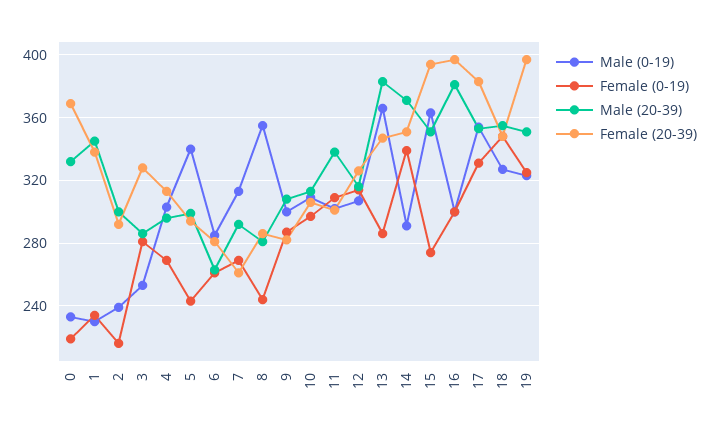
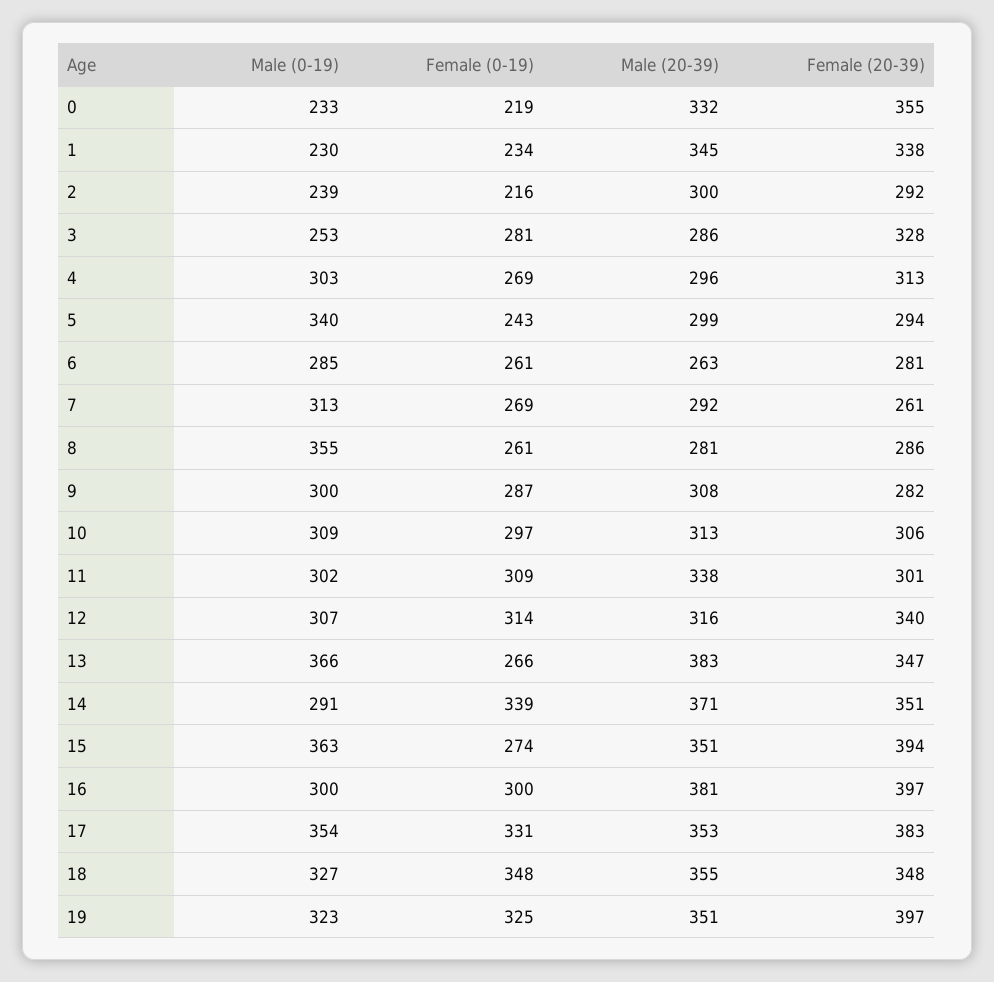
  {
    "Male (0-19)": {
      "0": 233,
      "1": 230,
      "2": 239,
      "3": 253,
      "4": 303,
      "5": 340,
      "6": 285,
      "7": 313,
      "8": 355,
      "9": 300,
      "10": 309,
      "11": 302,
      "12": 307,
      "13": 366,
      "14": 291,
      "15": 363,
      "16": 300,
      "17": 354,
      "18": 327,
      "19": 323
    },
    "Female (0-19)": {
      "0": 219,
      "1": 234,
      "2": 216,
      "3": 281,
      "4": 269,
      "5": 243,
      "6": 261,
      "7": 269,
-     "8": 245,
+     "8": 261,
      "9": 287,
      "10": 297,
      "11": 309,
      "12": 314,
-     "13": 285,
+     "13": 266,
      "14": 339,
      "15": 274,
      "16": 300,
      "17": 331,
      "18": 348,
      "19": 325
    },
    "Male (20-39)": {
      "0": 332,
      "1": 345,
      "2": 300,
      "3": 286,
      "4": 296,
      "5": 299,
      "6": 263,
      "7": 292,
      "8": 281,
      "9": 308,
      "10": 313,
      "11": 338,
      "12": 316,
      "13": 383,
      "14": 371,
      "15": 351,
      "16": 381,
      "17": 353,
      "18": 355,
      "19": 351
    },
    "Female (20-39)": {
-     "0": 370,
+     "0": 355,
      "1": 338,
      "2": 292,
      "3": 328,
      "4": 313,
      "5": 294,
      "6": 281,
      "7": 261,
      "8": 286,
      "9": 282,
      "10": 306,
      "11": 301,
-     "12": 325,
+     "12": 340,
      "13": 347,
      "14": 351,
      "15": 394,
      "16": 397,
      "17": 383,
      "18": 348,
      "19": 397
    }
  }

